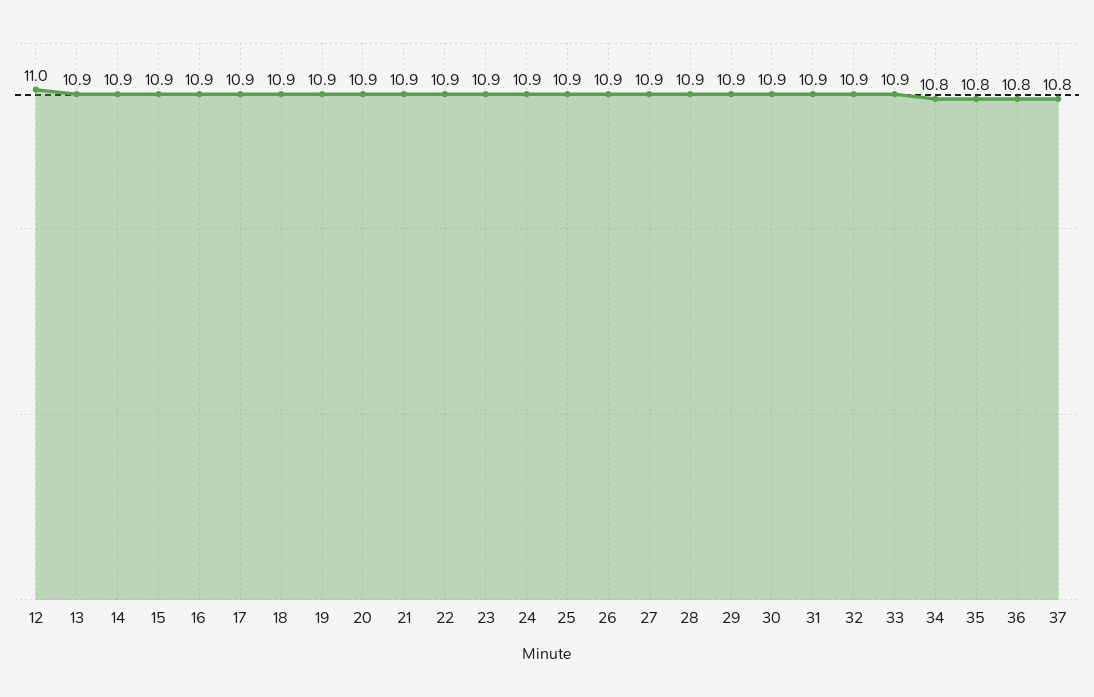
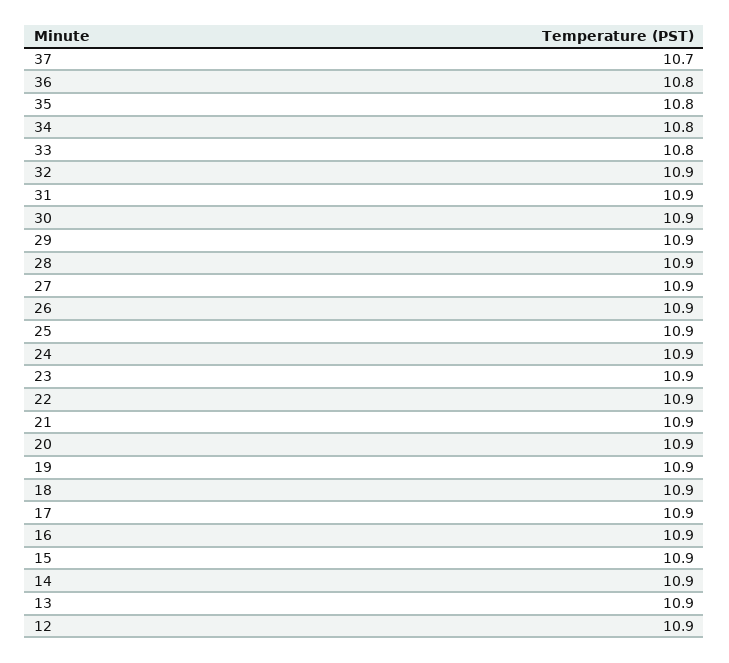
  {
-   "12": 11,
+   "12": 10.9,
    "13": 10.9,
    "14": 10.9,
    "15": 10.9,
    "16": 10.9,
    "17": 10.9,
    "18": 10.9,
    "19": 10.9,
    "20": 10.9,
    "21": 10.9,
    "22": 10.9,
    "23": 10.9,
    "24": 10.9,
    "25": 10.9,
    "26": 10.9,
    "27": 10.9,
    "28": 10.9,
    "29": 10.9,
    "30": 10.9,
    "31": 10.9,
    "32": 10.9,
-   "33": 10.9,
+   "33": 10.8,
    "34": 10.8,
    "35": 10.8,
    "36": 10.8,
-   "37": 10.8
+   "37": 10.7
  }

